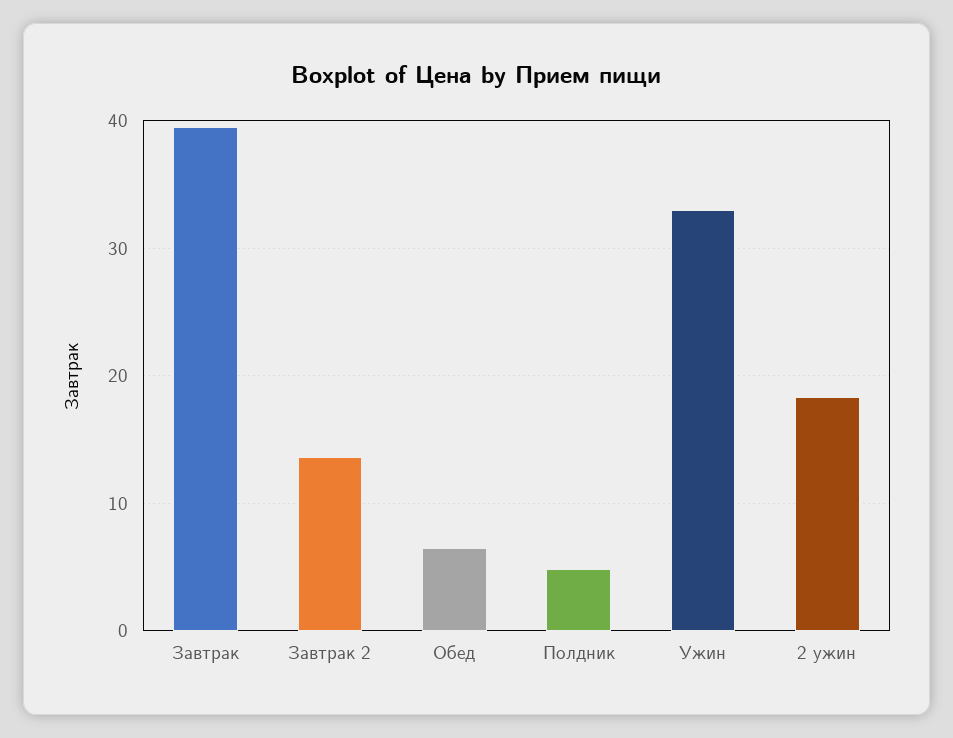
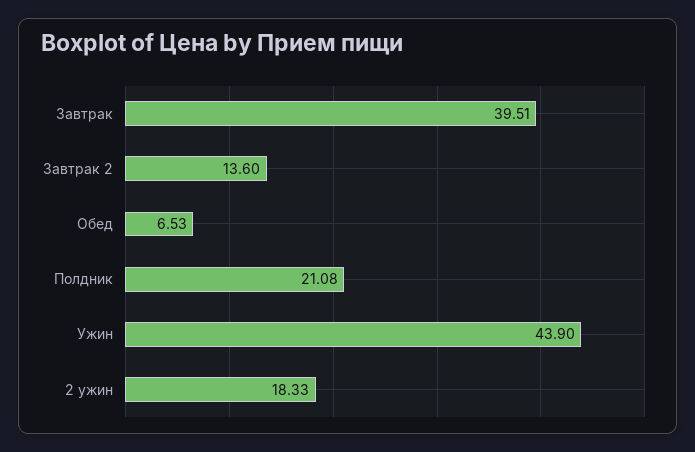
  {
    "Завтрак": 39.51,
    "Завтрак 2": 13.6,
    "Обед": 6.53,
-   "Полдник": 5,
+   "Полдник": 21.08,
-   "Ужин": 33,
+   "Ужин": 43.9,
    "2 ужин": 18.33
  }

